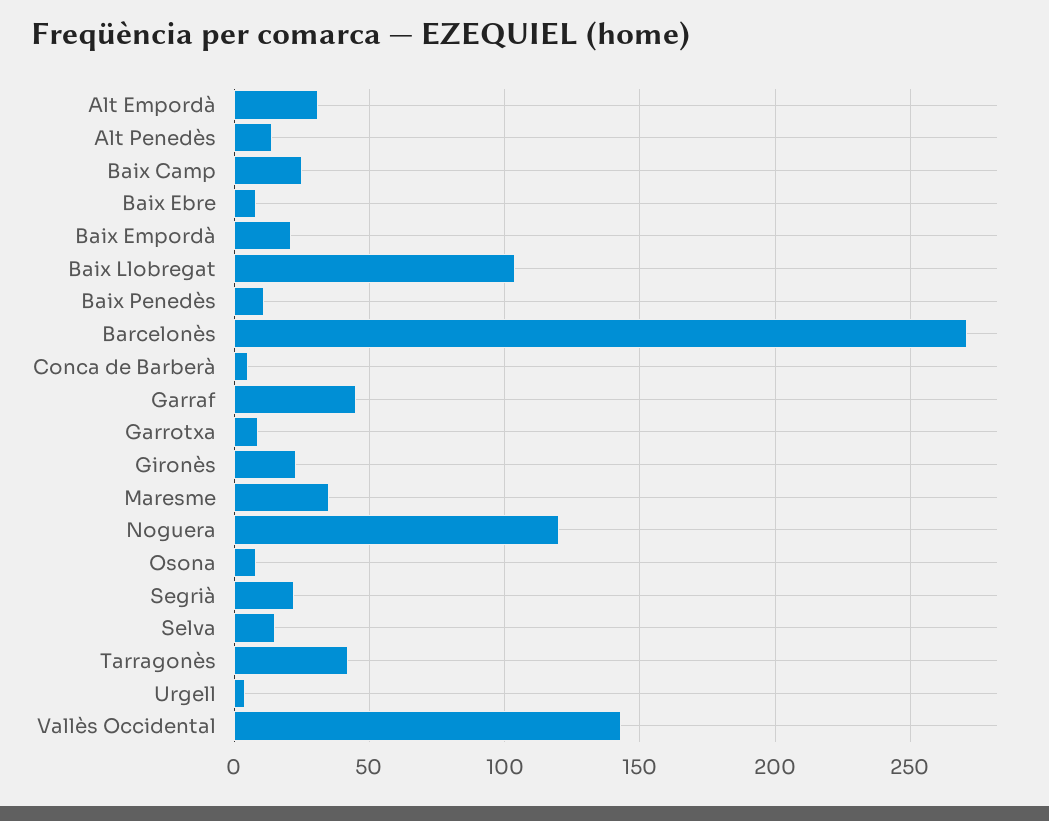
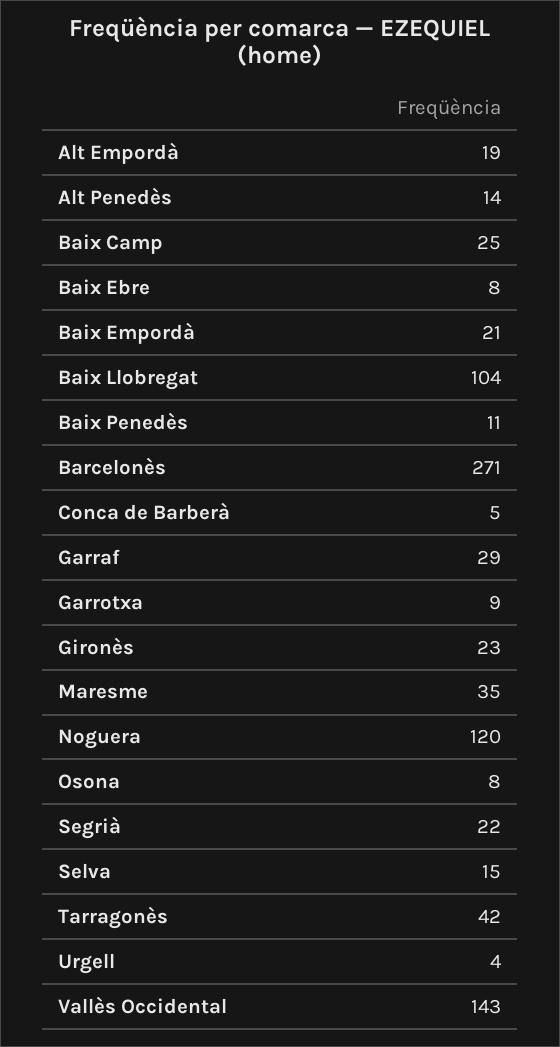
  {
-   "Alt Empordà": 30,
+   "Alt Empordà": 19,
    "Alt Penedès": 14,
    "Baix Camp": 25,
    "Baix Ebre": 8,
    "Baix Empordà": 21,
    "Baix Llobregat": 104,
    "Baix Penedès": 11,
    "Barcelonès": 271,
    "Conca de Barberà": 5,
-   "Garraf": 45,
+   "Garraf": 29,
    "Garrotxa": 9,
    "Gironès": 23,
    "Maresme": 35,
    "Noguera": 120,
    "Osona": 8,
    "Segrià": 22,
    "Selva": 15,
    "Tarragonès": 42,
    "Urgell": 4,
    "Vallès Occidental": 143
  }

